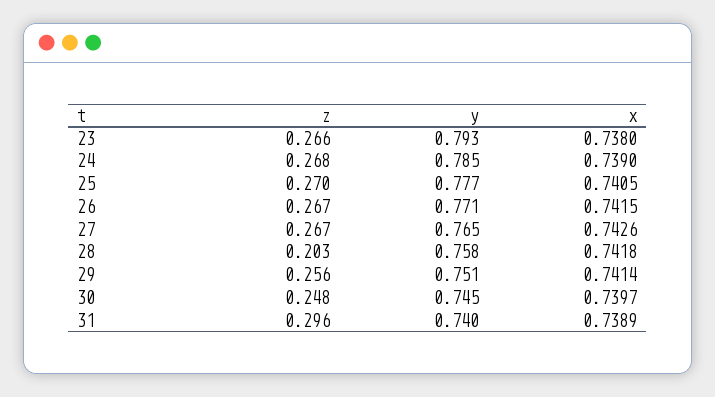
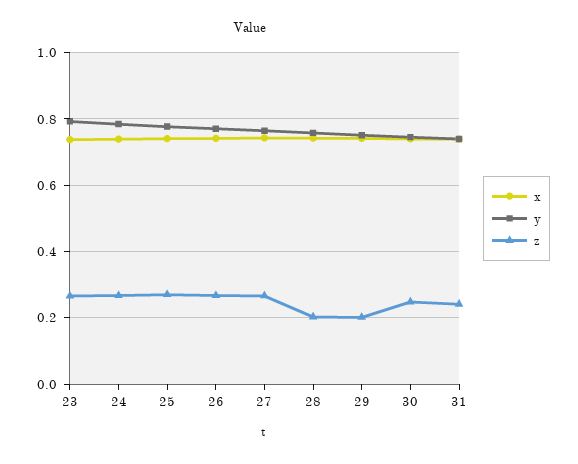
  {
    "z": {
      "23": 0.266,
      "24": 0.268,
      "25": 0.27,
      "26": 0.267,
      "27": 0.267,
      "28": 0.203,
-     "29": 0.256,
+     "29": 0.2,
      "30": 0.248,
-     "31": 0.296
+     "31": 0.24
    },
    "y": {
      "23": 0.793,
      "24": 0.785,
      "25": 0.777,
      "26": 0.771,
      "27": 0.765,
      "28": 0.758,
      "29": 0.751,
      "30": 0.745,
      "31": 0.74
    },
    "x": {
      "23": 0.738,
      "24": 0.739,
      "25": 0.7405,
      "26": 0.7415,
      "27": 0.7426,
      "28": 0.7418,
      "29": 0.7414,
      "30": 0.7397,
      "31": 0.7389
    }
  }

